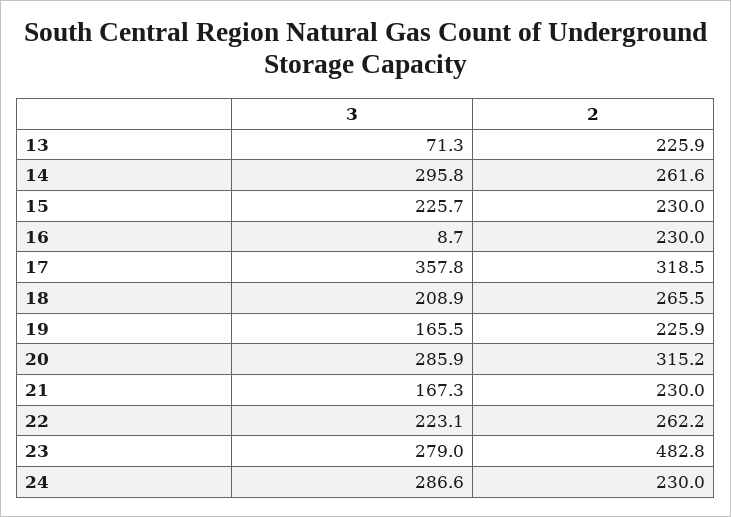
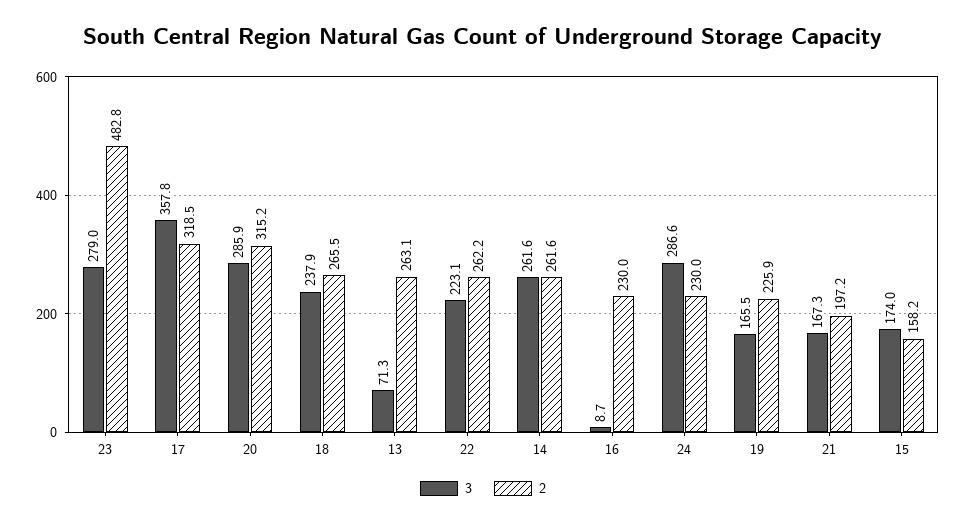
  {
    "3": {
      "13": 71.3,
-     "14": 295.8,
+     "14": 261.6,
-     "15": 225.7,
+     "15": 174,
      "16": 8.7,
      "17": 357.8,
-     "18": 208.9,
+     "18": 237.9,
      "19": 165.5,
      "20": 285.9,
      "21": 167.3,
      "22": 223.1,
      "23": 279,
      "24": 286.6
    },
    "2": {
-     "13": 225.9,
+     "13": 263.1,
      "14": 261.6,
-     "15": 230,
+     "15": 158.2,
      "16": 230,
      "17": 318.5,
      "18": 265.5,
      "19": 225.9,
      "20": 315.2,
-     "21": 230,
+     "21": 197.2,
      "22": 262.2,
      "23": 482.8,
      "24": 230
    }
  }

